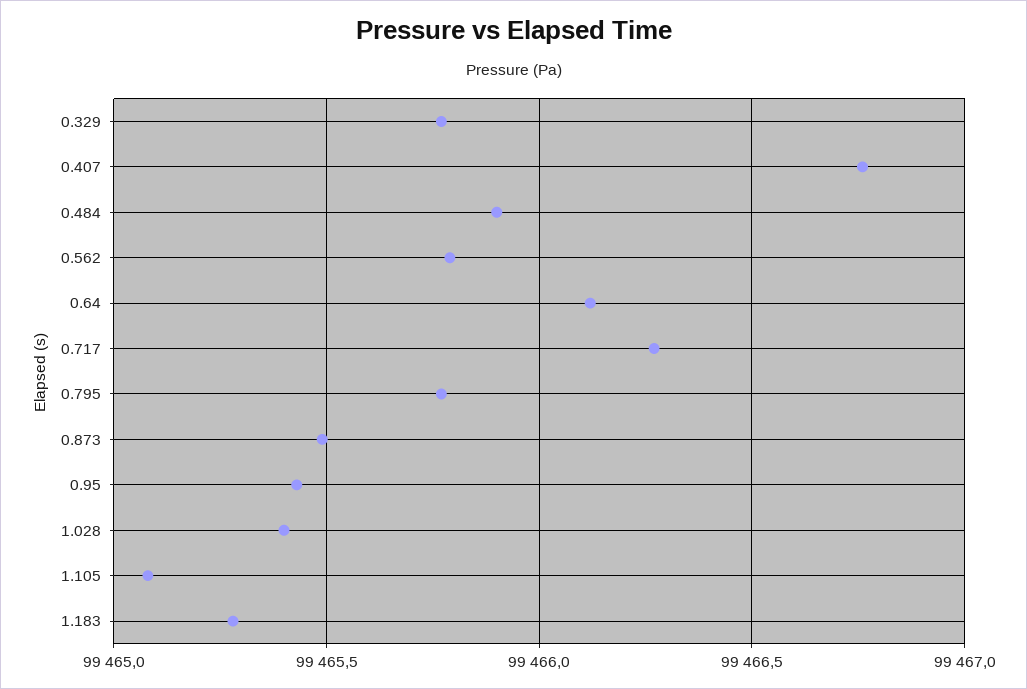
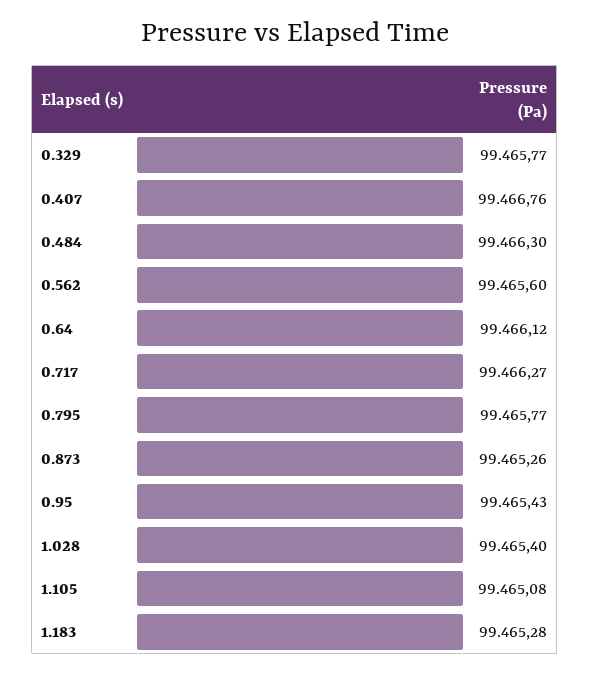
  {
    "0.329": 99465.77,
    "0.407": 99466.76,
-   "0.484": 99465.9,
+   "0.484": 99466.3,
-   "0.562": 99465.8,
+   "0.562": 99465.6,
    "0.64": 99466.12,
    "0.717": 99466.27,
    "0.795": 99465.77,
-   "0.873": 99465.5,
+   "0.873": 99465.26,
    "0.95": 99465.43,
    "1.028": 99465.4,
    "1.105": 99465.08,
    "1.183": 99465.28
  }

